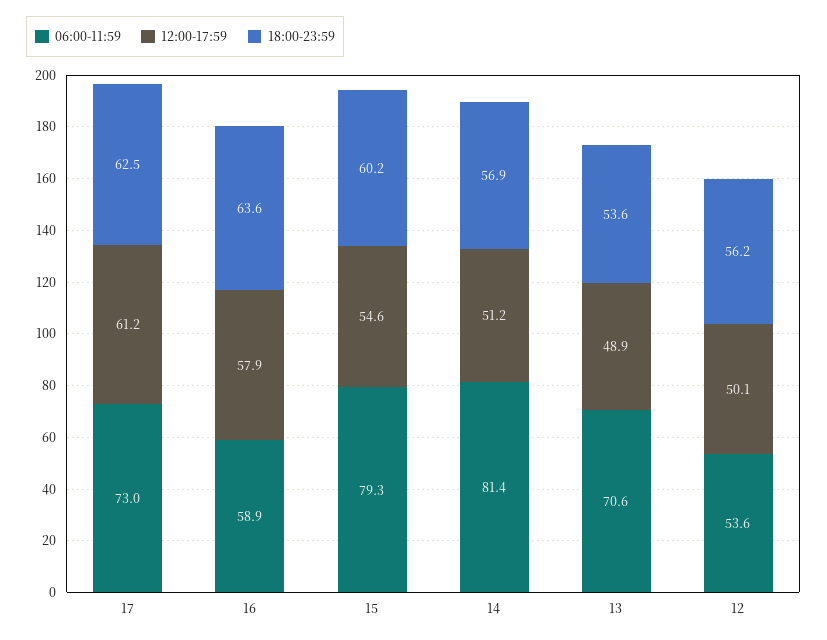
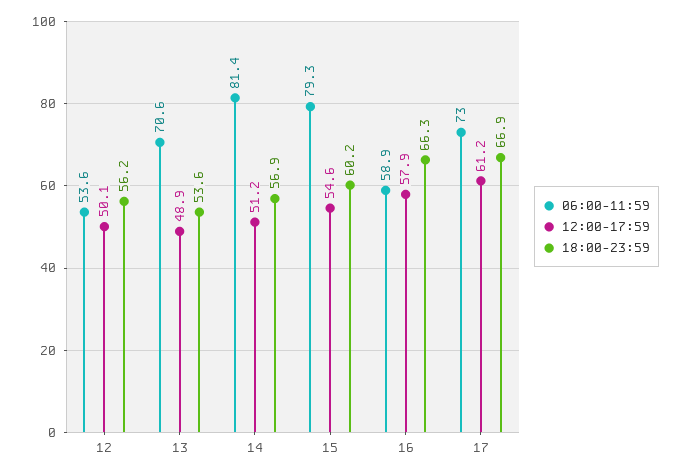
  {
    "06:00-11:59": {
      "17": 73,
      "16": 58.9,
      "15": 79.3,
      "14": 81.4,
      "13": 70.6,
      "12": 53.6
    },
    "12:00-17:59": {
      "17": 61.2,
      "16": 57.9,
      "15": 54.6,
      "14": 51.2,
      "13": 48.9,
      "12": 50.1
    },
    "18:00-23:59": {
-     "17": 62.5,
+     "17": 66.9,
-     "16": 63.6,
+     "16": 66.3,
      "15": 60.2,
      "14": 56.9,
      "13": 53.6,
      "12": 56.2
    }
  }

